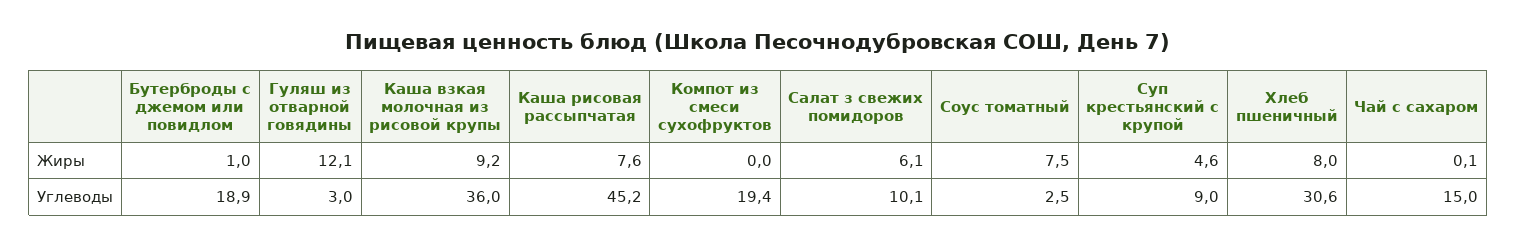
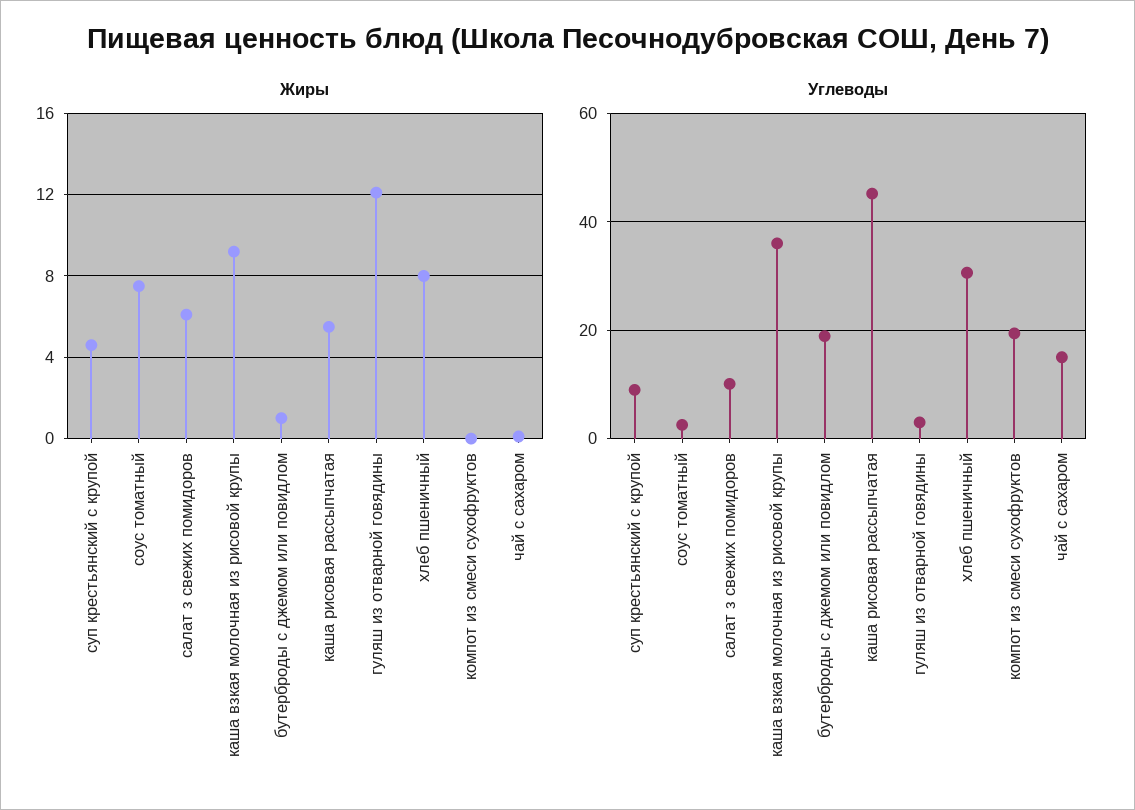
  {
    "Жиры": {
      "Бутерброды с джемом или повидлом": 1,
      "Гуляш из отварной говядины": 12.1,
      "Каша взкая молочная из рисовой крупы": 9.2,
-     "Каша рисовая рассыпчатая": 7.6,
+     "Каша рисовая рассыпчатая": 5.5,
      "Компот из смеси сухофруктов": 0,
      "Салат з свежих помидоров": 6.1,
      "Соус томатный": 7.5,
      "Суп крестьянский с крупой": 4.6,
      "Хлеб пшеничный": 8,
      "Чай с сахаром": 0.1
    },
    "Углеводы": {
      "Бутерброды с джемом или повидлом": 18.9,
      "Гуляш из отварной говядины": 3,
      "Каша взкая молочная из рисовой крупы": 36,
      "Каша рисовая рассыпчатая": 45.2,
      "Компот из смеси сухофруктов": 19.4,
      "Салат з свежих помидоров": 10.1,
      "Соус томатный": 2.5,
      "Суп крестьянский с крупой": 9,
      "Хлеб пшеничный": 30.6,
      "Чай с сахаром": 15
    }
  }

